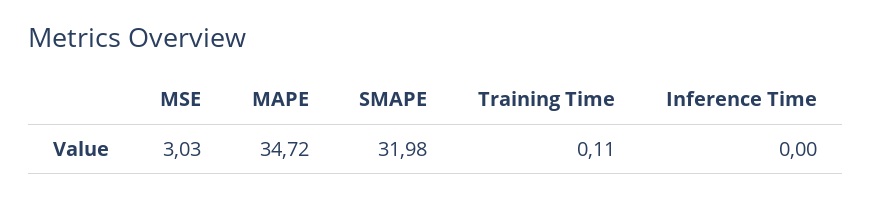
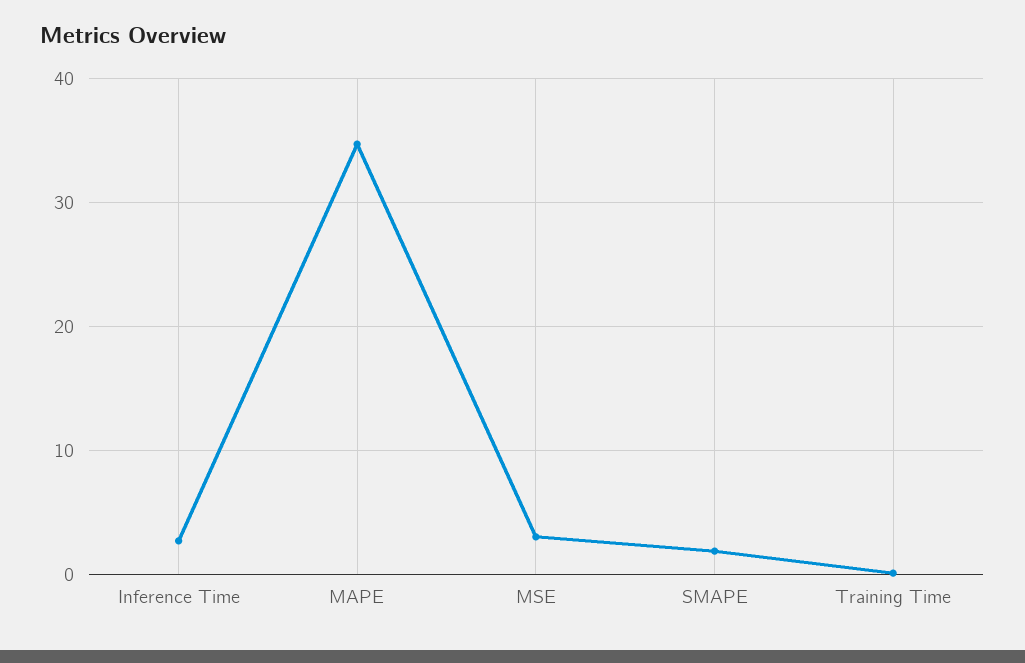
  {
    "MSE": 3.03,
    "MAPE": 34.72,
-   "SMAPE": 31.98,
+   "SMAPE": 2,
    "Training Time": 0.11,
-   "Inference Time": 0
+   "Inference Time": 3
  }

